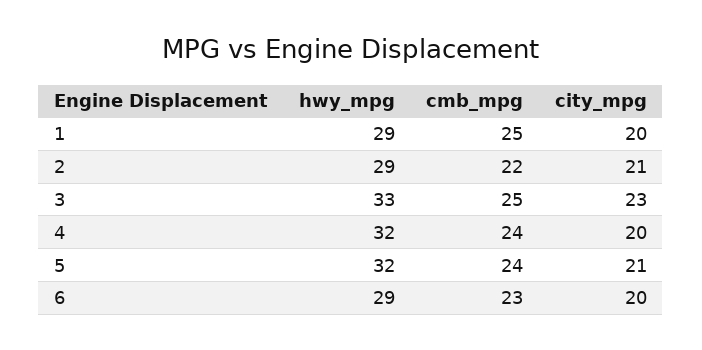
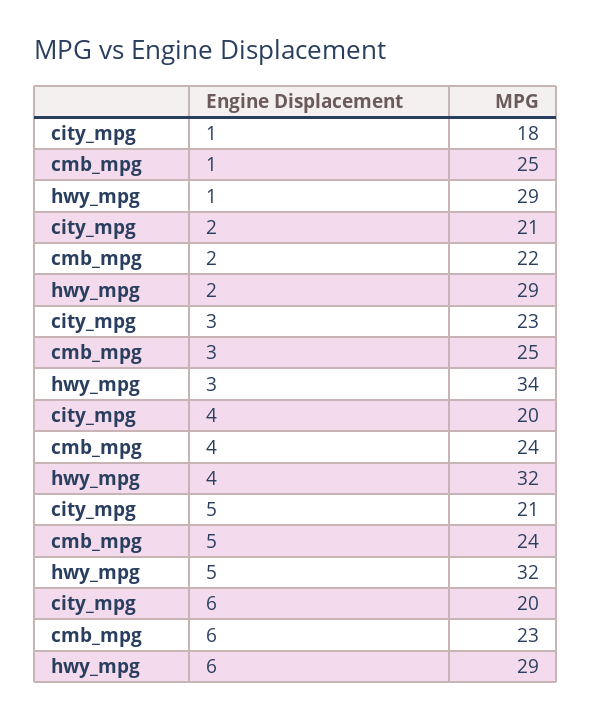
  {
    "hwy_mpg": {
      "1": 29,
      "2": 29,
-     "3": 33,
+     "3": 34,
      "4": 32,
      "5": 32,
      "6": 29
    },
    "cmb_mpg": {
      "1": 25,
      "2": 22,
      "3": 25,
      "4": 24,
      "5": 24,
      "6": 23
    },
    "city_mpg": {
-     "1": 20,
+     "1": 18,
      "2": 21,
      "3": 23,
      "4": 20,
      "5": 21,
      "6": 20
    }
  }

